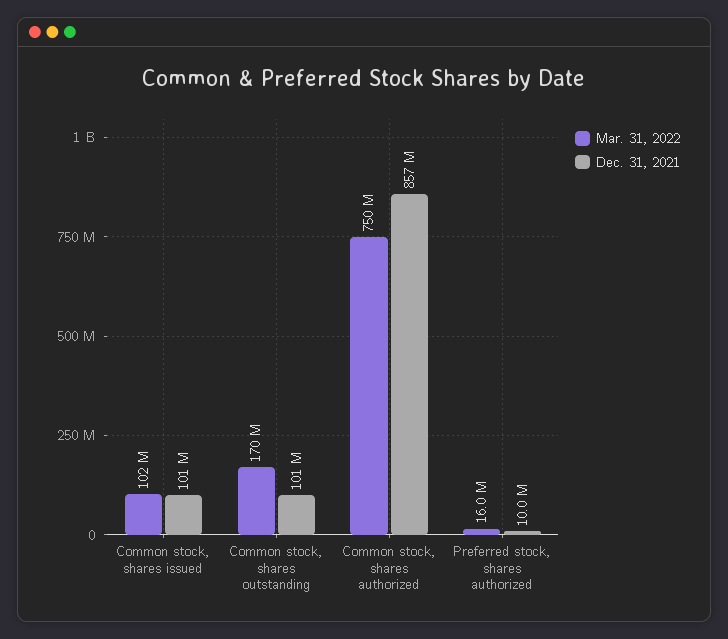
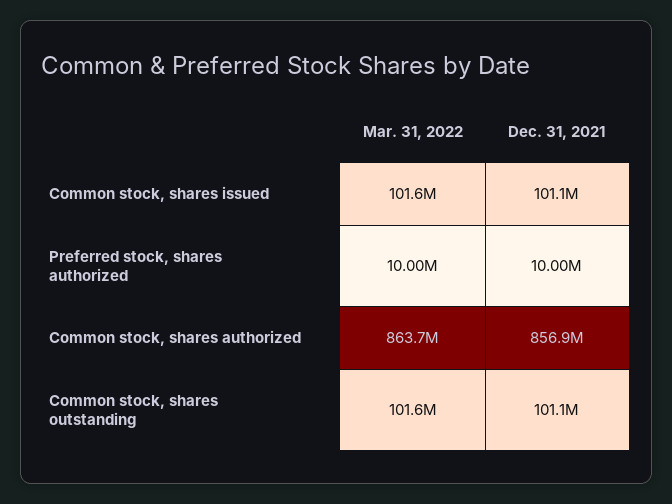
  {
    "Mar. 31, 2022": {
      "Common stock, shares issued": 101600000,
-     "Common stock, shares outstanding": 170000000,
+     "Common stock, shares outstanding": 101600000,
-     "Common stock, shares authorized": 750000000,
+     "Common stock, shares authorized": 863700000,
-     "Preferred stock, shares authorized": 16000000
+     "Preferred stock, shares authorized": 10000000
    },
    "Dec. 31, 2021": {
      "Common stock, shares issued": 101100000,
      "Common stock, shares outstanding": 101100000,
      "Common stock, shares authorized": 856900000,
      "Preferred stock, shares authorized": 10000000
    }
  }

